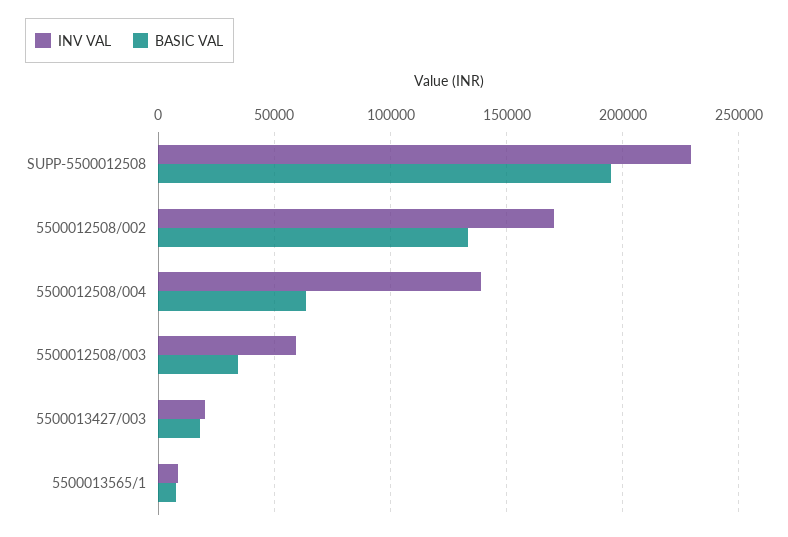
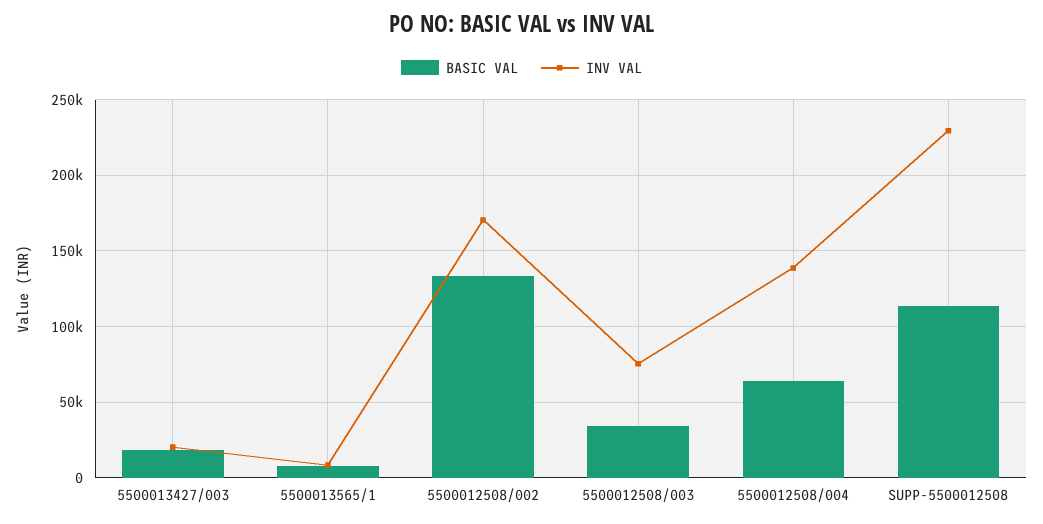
  {
    "INV VAL": {
      "SUPP-5500012508": 230000,
      "5500012508/002": 170000,
      "5500012508/004": 140000,
-     "5500012508/003": 60000,
+     "5500012508/003": 75000,
      "5500013427/003": 20000,
      "5500013565/1": 10000
    },
    "BASIC VAL": {
-     "SUPP-5500012508": 195000,
+     "SUPP-5500012508": 115000,
      "5500012508/002": 135000,
      "5500012508/004": 65000,
      "5500012508/003": 35000,
      "5500013427/003": 20000,
      "5500013565/1": 5000
    }
  }

